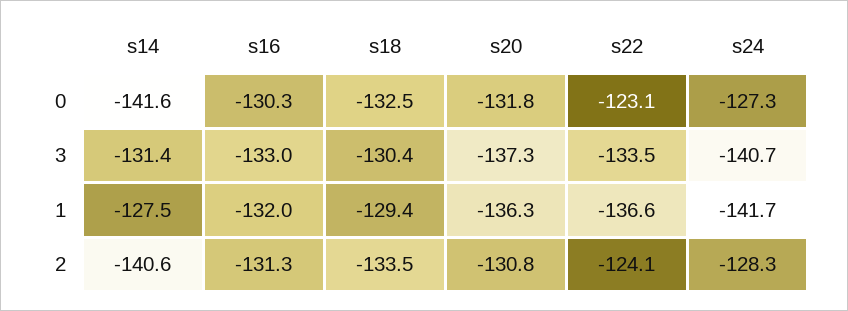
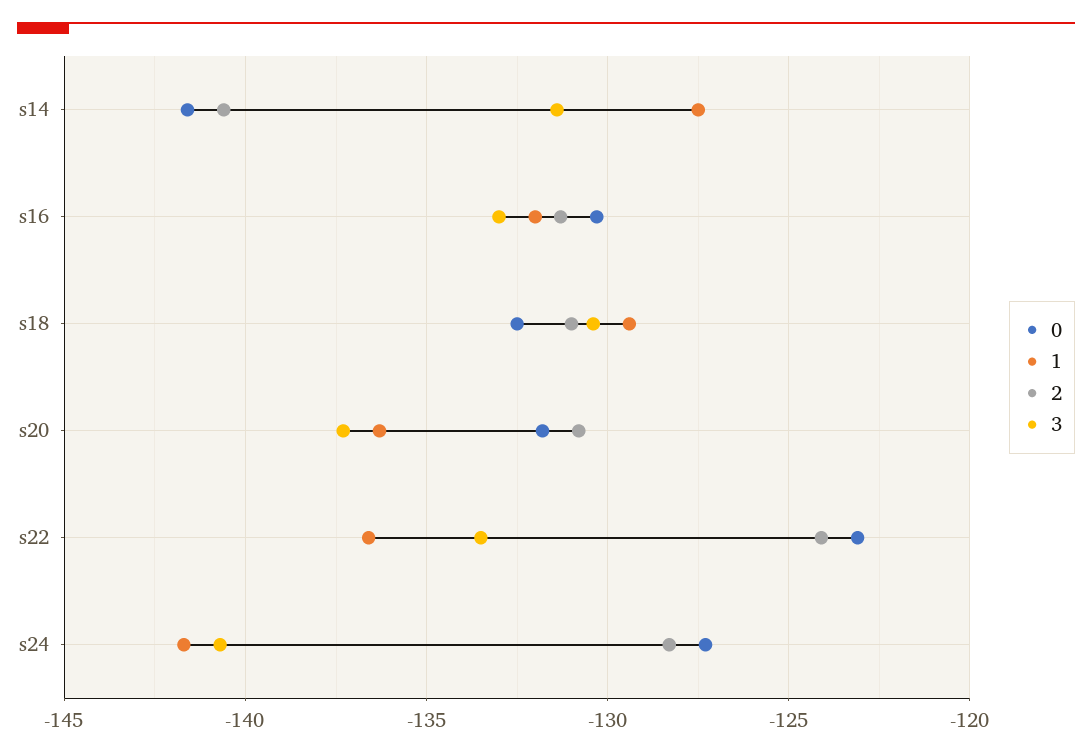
  {
    "0": {
      "s14": -141.6,
      "s16": -130.3,
      "s18": -132.5,
      "s20": -131.8,
      "s22": -123.1,
      "s24": -127.3
    },
    "3": {
      "s14": -131.4,
      "s16": -133,
      "s18": -130.4,
      "s20": -137.3,
      "s22": -133.5,
      "s24": -140.7
    },
    "1": {
      "s14": -127.5,
      "s16": -132,
      "s18": -129.4,
      "s20": -136.3,
      "s22": -136.6,
      "s24": -141.7
    },
    "2": {
      "s14": -140.6,
      "s16": -131.3,
-     "s18": -133.5,
+     "s18": -131,
      "s20": -130.8,
      "s22": -124.1,
      "s24": -128.3
    }
  }

